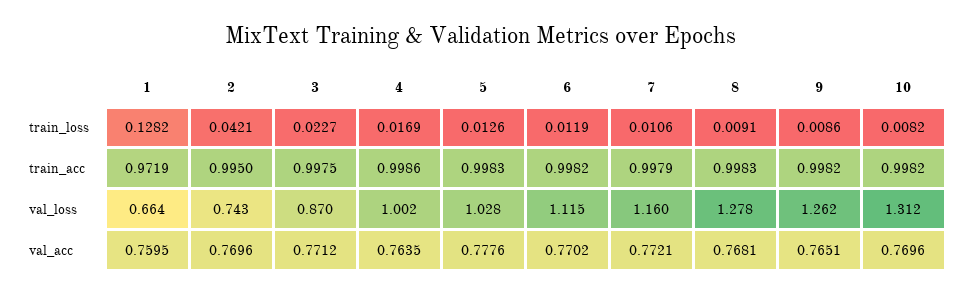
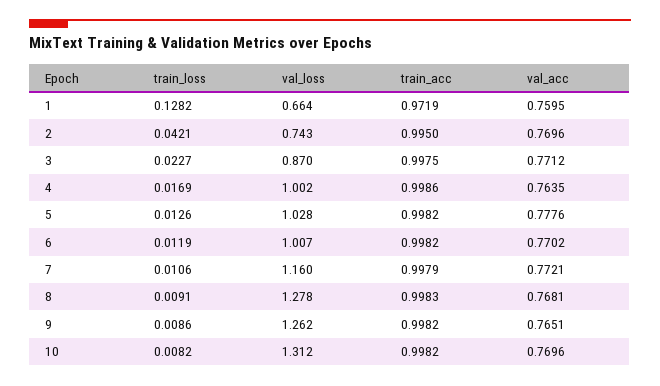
  {
    "1": {
      "train_loss": 0.1282,
      "train_acc": 0.9719,
      "val_loss": 0.664,
      "val_acc": 0.7595
    },
    "2": {
      "train_loss": 0.0421,
      "train_acc": 0.995,
      "val_loss": 0.743,
      "val_acc": 0.7696
    },
    "3": {
      "train_loss": 0.0227,
      "train_acc": 0.9975,
      "val_loss": 0.87,
      "val_acc": 0.7712
    },
    "4": {
      "train_loss": 0.0169,
      "train_acc": 0.9986,
      "val_loss": 1.002,
      "val_acc": 0.7635
    },
    "5": {
      "train_loss": 0.0126,
-     "train_acc": 0.9983,
+     "train_acc": 0.9982,
      "val_loss": 1.028,
      "val_acc": 0.7776
    },
    "6": {
      "train_loss": 0.0119,
      "train_acc": 0.9982,
-     "val_loss": 1.115,
+     "val_loss": 1.007,
      "val_acc": 0.7702
    },
    "7": {
      "train_loss": 0.0106,
      "train_acc": 0.9979,
      "val_loss": 1.16,
      "val_acc": 0.7721
    },
    "8": {
      "train_loss": 0.0091,
      "train_acc": 0.9983,
      "val_loss": 1.278,
      "val_acc": 0.7681
    },
    "9": {
      "train_loss": 0.0086,
      "train_acc": 0.9982,
      "val_loss": 1.262,
      "val_acc": 0.7651
    },
    "10": {
      "train_loss": 0.0082,
      "train_acc": 0.9982,
      "val_loss": 1.312,
      "val_acc": 0.7696
    }
  }

